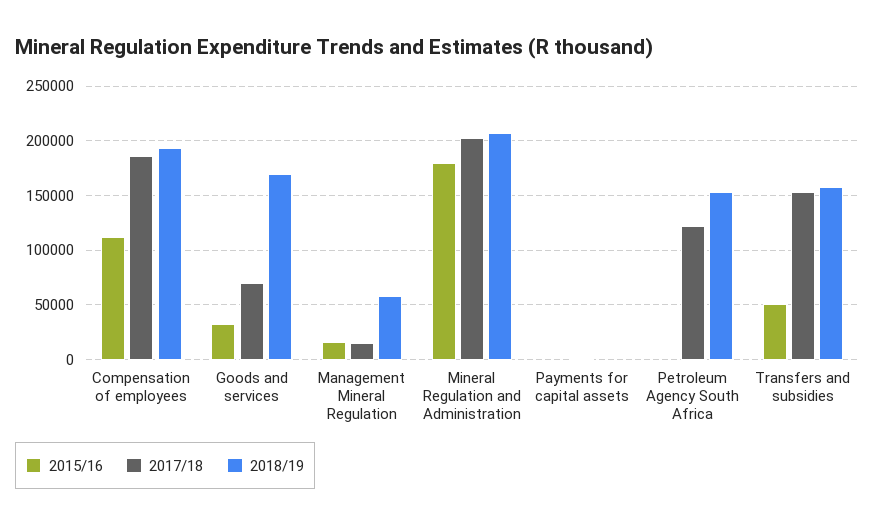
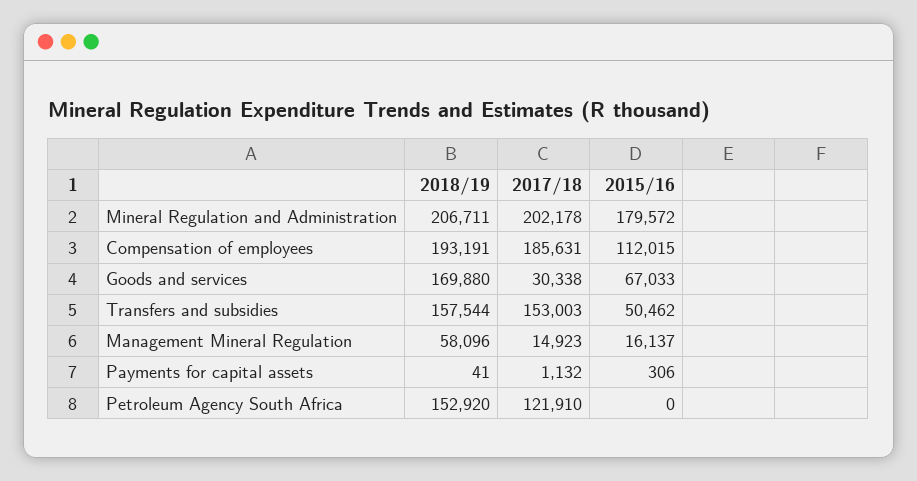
  {
    "2015/16": {
      "Compensation of employees": 112015,
-     "Goods and services": 30000,
+     "Goods and services": 67033,
      "Management Mineral Regulation": 16137,
      "Mineral Regulation and Administration": 179572,
      "Payments for capital assets": 306,
      "Petroleum Agency South Africa": 0,
      "Transfers and subsidies": 50462
    },
    "2017/18": {
      "Compensation of employees": 185631,
-     "Goods and services": 70000,
+     "Goods and services": 30338,
      "Management Mineral Regulation": 14923,
      "Mineral Regulation and Administration": 202178,
      "Payments for capital assets": 1132,
      "Petroleum Agency South Africa": 121910,
      "Transfers and subsidies": 153003
    },
    "2018/19": {
      "Compensation of employees": 193191,
      "Goods and services": 169880,
      "Management Mineral Regulation": 58096,
      "Mineral Regulation and Administration": 206711,
      "Payments for capital assets": 41,
      "Petroleum Agency South Africa": 152920,
      "Transfers and subsidies": 157544
    }
  }

